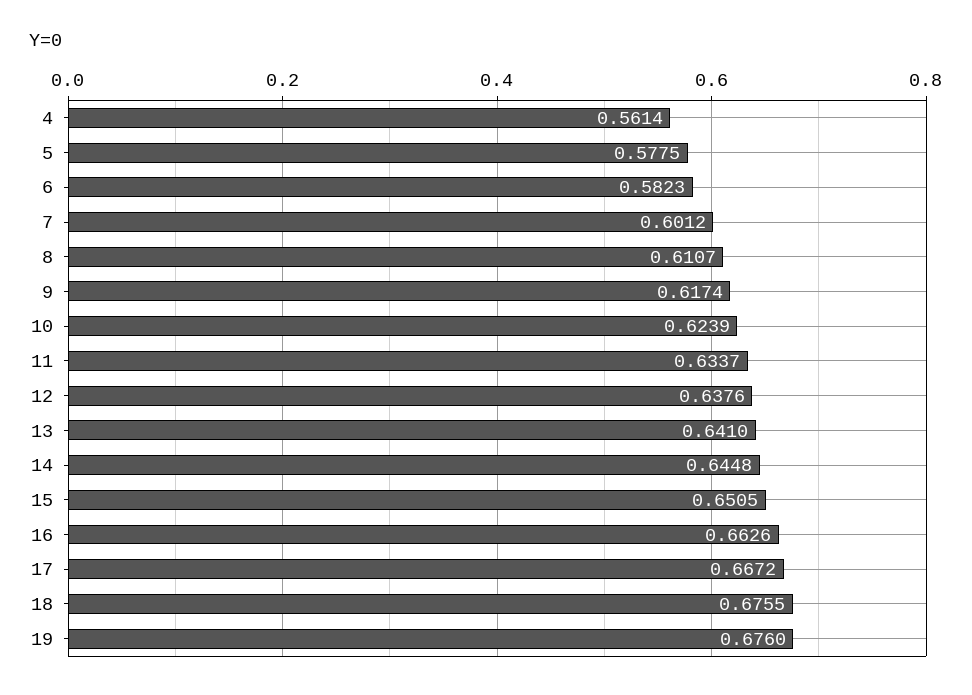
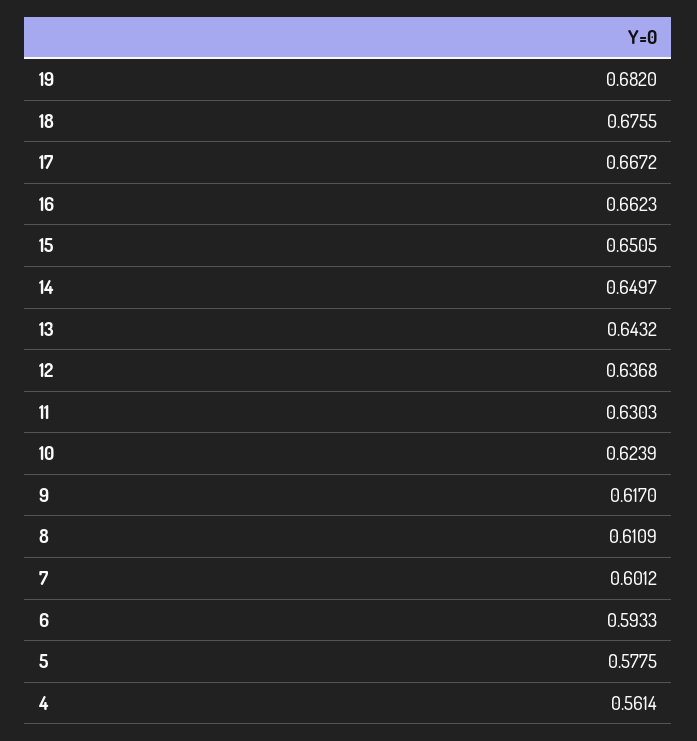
  {
    "4": 0.5614,
    "5": 0.5775,
-   "6": 0.5823,
+   "6": 0.5933,
    "7": 0.6012,
-   "8": 0.6107,
+   "8": 0.6109,
-   "9": 0.6174,
+   "9": 0.617,
    "10": 0.6239,
-   "11": 0.6337,
+   "11": 0.6303,
-   "12": 0.6376,
+   "12": 0.6368,
-   "13": 0.641,
+   "13": 0.6432,
-   "14": 0.6448,
+   "14": 0.6497,
    "15": 0.6505,
-   "16": 0.6626,
+   "16": 0.6623,
    "17": 0.6672,
    "18": 0.6755,
-   "19": 0.676
+   "19": 0.682
  }

